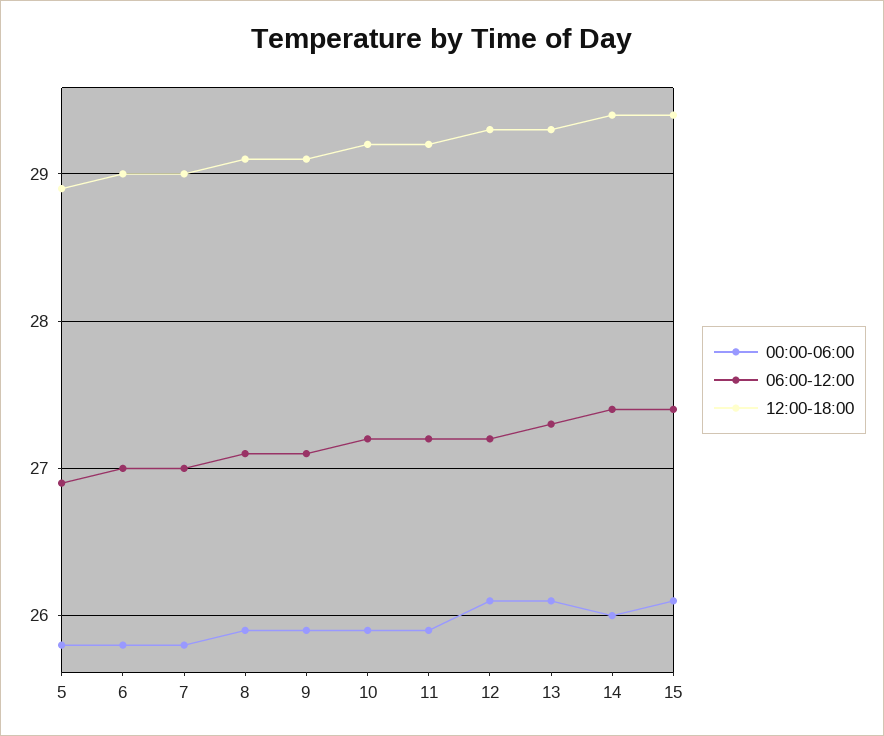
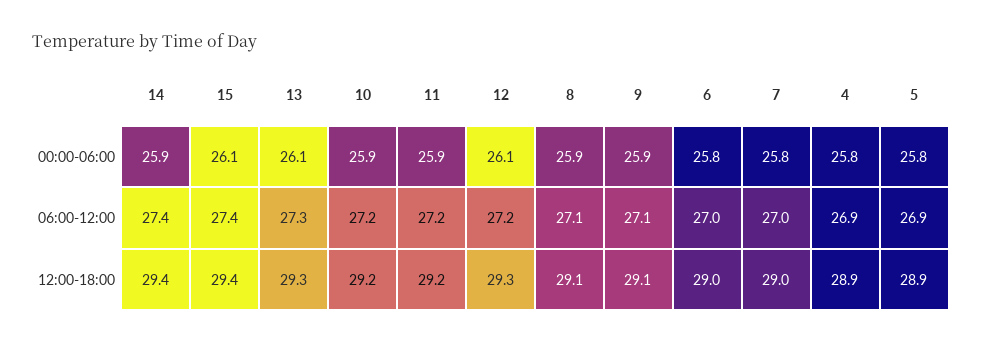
  {
    "00:00-06:00": {
      "5": 25.8,
      "6": 25.8,
      "7": 25.8,
      "8": 25.9,
      "9": 25.9,
      "10": 25.9,
      "11": 25.9,
      "12": 26.1,
      "13": 26.1,
-     "14": 26,
+     "14": 25.9,
-     "15": 26.1
+     "15": 26.1,
+     "4": 25.8
    },
    "06:00-12:00": {
      "5": 26.9,
      "6": 27,
      "7": 27,
      "8": 27.1,
      "9": 27.1,
      "10": 27.2,
      "11": 27.2,
      "12": 27.2,
      "13": 27.3,
      "14": 27.4,
-     "15": 27.4
+     "15": 27.4,
+     "4": 26.9
    },
    "12:00-18:00": {
      "5": 28.9,
      "6": 29,
      "7": 29,
      "8": 29.1,
      "9": 29.1,
      "10": 29.2,
      "11": 29.2,
      "12": 29.3,
      "13": 29.3,
      "14": 29.4,
-     "15": 29.4
+     "15": 29.4,
+     "4": 28.9
    }
  }

